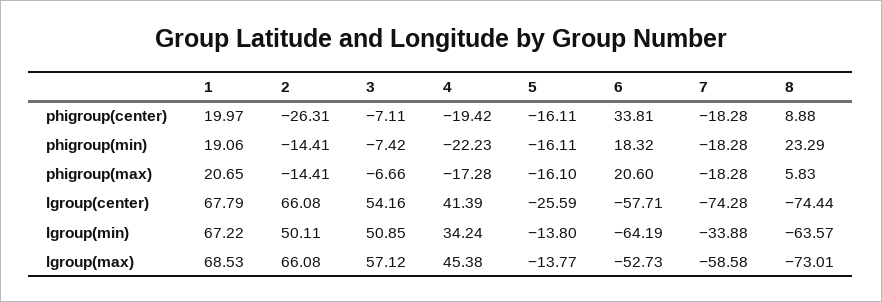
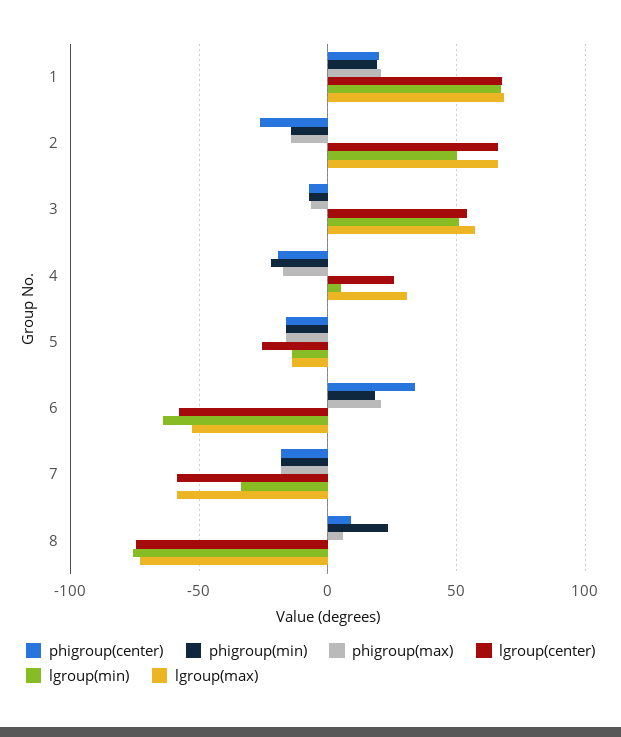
  {
    "phigroup(center)": {
      "1": 19.97,
      "2": -26.31,
      "3": -7.11,
      "4": -19.42,
      "5": -16.11,
      "6": 33.81,
      "7": -18.28,
      "8": 8.88
    },
    "phigroup(min)": {
      "1": 19.06,
      "2": -14.41,
      "3": -7.42,
      "4": -22.23,
      "5": -16.11,
      "6": 18.32,
      "7": -18.28,
      "8": 23.29
    },
    "phigroup(max)": {
      "1": 20.65,
      "2": -14.41,
      "3": -6.66,
      "4": -17.28,
      "5": -16.1,
      "6": 20.6,
      "7": -18.28,
      "8": 5.83
    },
    "lgroup(center)": {
      "1": 67.79,
      "2": 66.08,
      "3": 54.16,
-     "4": 41.39,
+     "4": 25,
      "5": -25.59,
      "6": -57.71,
-     "7": -74.28,
+     "7": -60,
      "8": -74.44
    },
    "lgroup(min)": {
      "1": 67.22,
      "2": 50.11,
      "3": 50.85,
-     "4": 34.24,
+     "4": 5,
      "5": -13.8,
      "6": -64.19,
      "7": -33.88,
-     "8": -63.57
+     "8": -75
    },
    "lgroup(max)": {
      "1": 68.53,
      "2": 66.08,
      "3": 57.12,
-     "4": 45.38,
+     "4": 30,
      "5": -13.77,
      "6": -52.73,
      "7": -58.58,
      "8": -73.01
    }
  }

